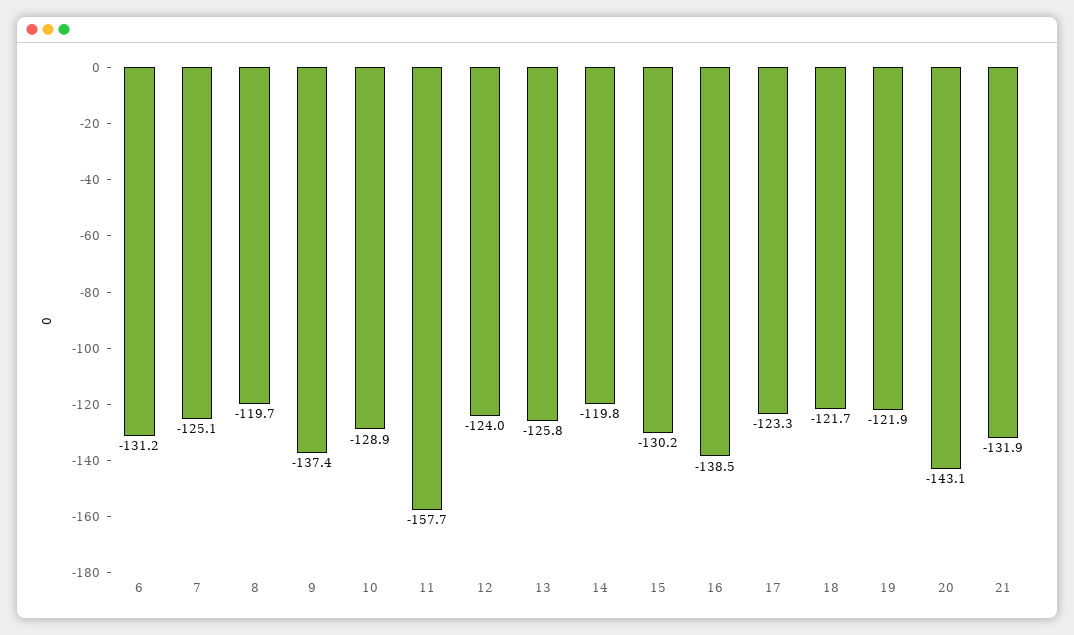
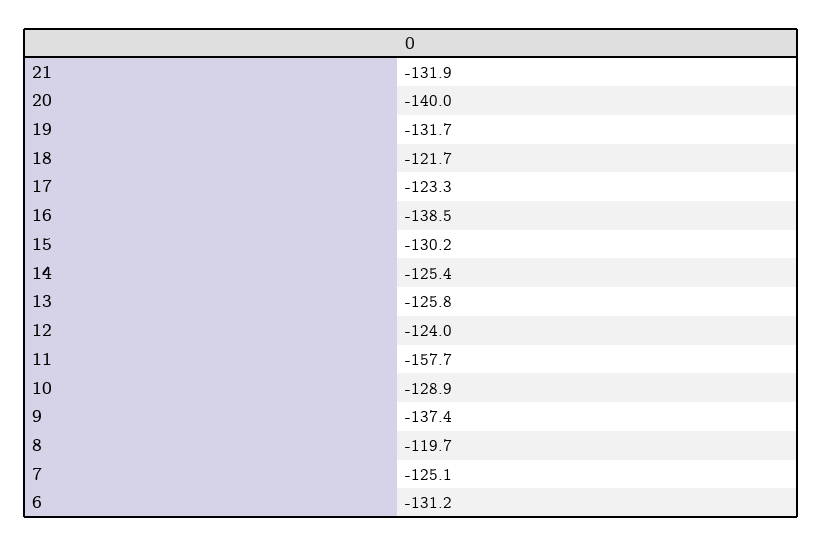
  {
    "6": -131.2,
    "7": -125.1,
    "8": -119.7,
    "9": -137.4,
    "10": -128.9,
    "11": -157.7,
    "12": -124,
    "13": -125.8,
-   "14": -119.8,
+   "14": -125.4,
    "15": -130.2,
    "16": -138.5,
    "17": -123.3,
    "18": -121.7,
-   "19": -121.9,
+   "19": -131.7,
-   "20": -143.1,
+   "20": -140,
    "21": -131.9
  }

